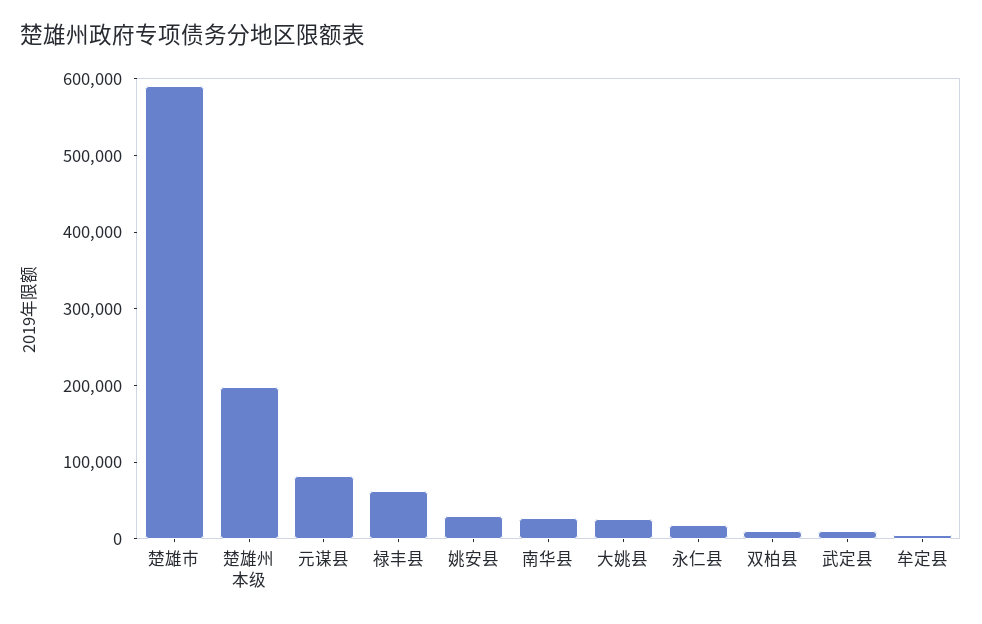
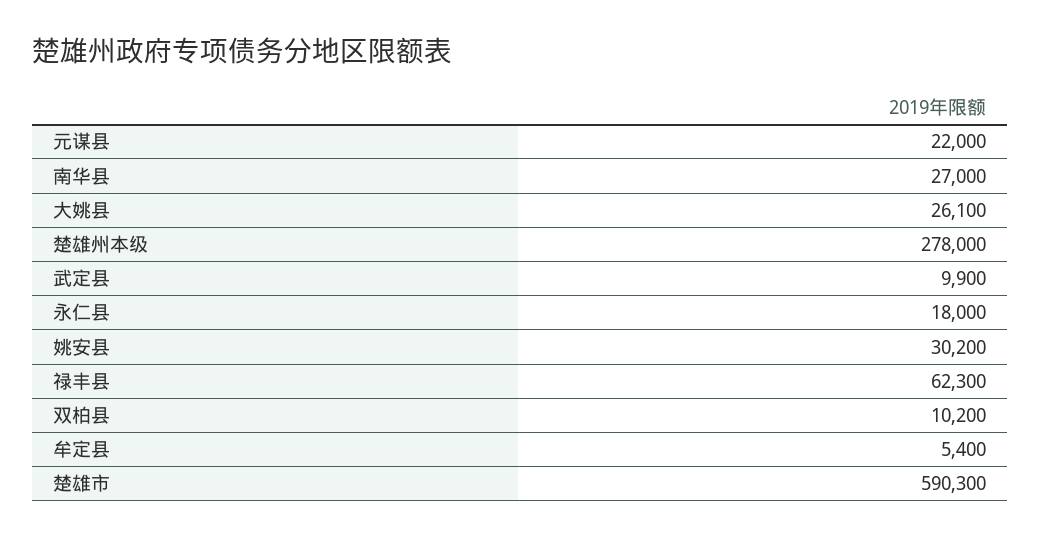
  {
    "楚雄市": 590300,
-   "楚雄州本级": 200000,
+   "楚雄州本级": 278000,
-   "元谋县": 80000,
+   "元谋县": 22000,
    "禄丰县": 62300,
    "姚安县": 30200,
    "南华县": 27000,
    "大姚县": 26100,
    "永仁县": 18000,
    "双柏县": 10200,
    "武定县": 9900,
    "牟定县": 5400
  }

